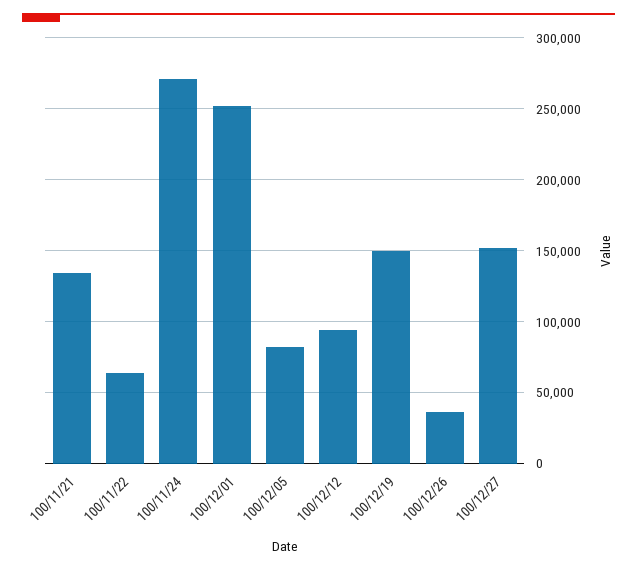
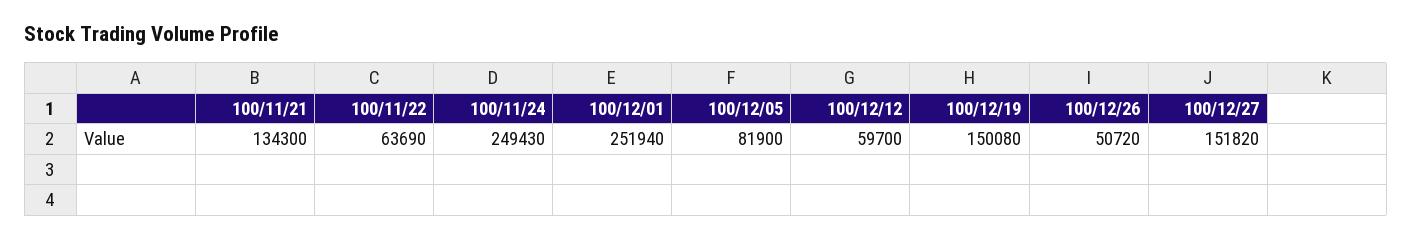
  {
    "100/11/21": 134300,
    "100/11/22": 63690,
-   "100/11/24": 270000,
+   "100/11/24": 249430,
    "100/12/01": 251940,
    "100/12/05": 81900,
-   "100/12/12": 95000,
+   "100/12/12": 59700,
    "100/12/19": 150080,
-   "100/12/26": 35000,
+   "100/12/26": 50720,
    "100/12/27": 151820
  }

